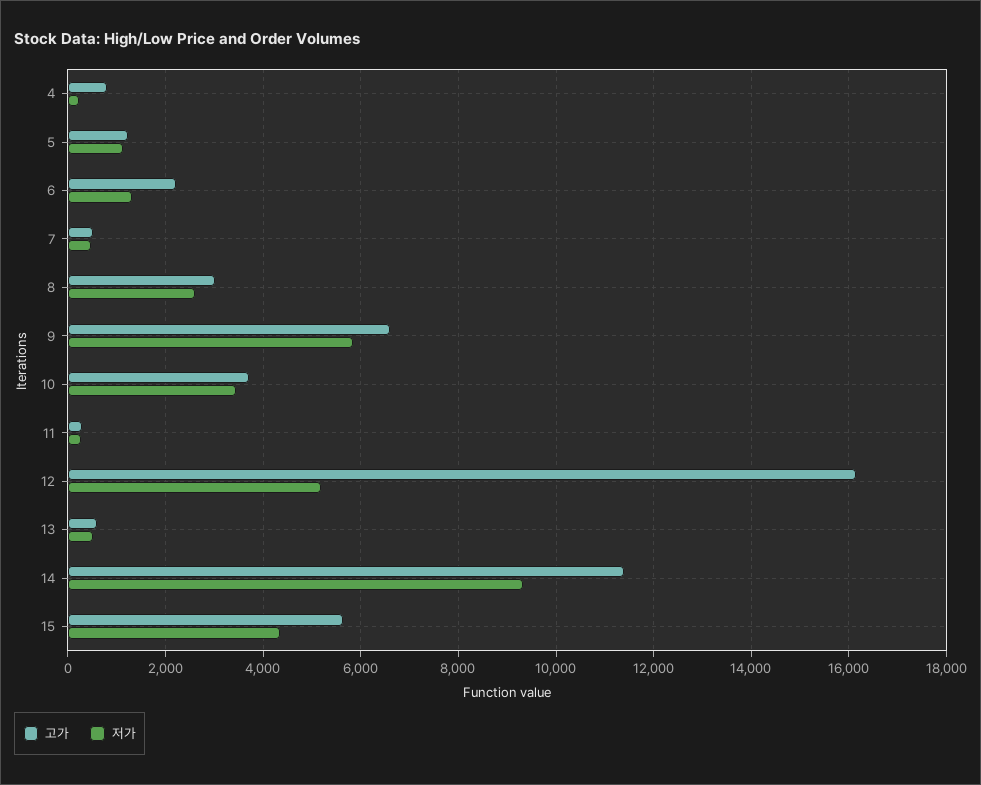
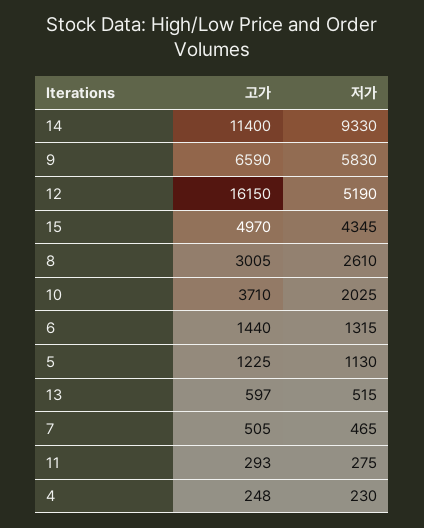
  {
    "고가": {
-     "4": 800,
+     "4": 248,
      "5": 1225,
-     "6": 2200,
+     "6": 1440,
      "7": 505,
      "8": 3005,
      "9": 6590,
      "10": 3710,
      "11": 293,
      "12": 16150,
      "13": 597,
      "14": 11400,
-     "15": 5600
+     "15": 4970
    },
    "저가": {
      "4": 230,
      "5": 1130,
      "6": 1315,
      "7": 465,
      "8": 2610,
      "9": 5830,
-     "10": 3400,
+     "10": 2025,
      "11": 275,
      "12": 5190,
      "13": 515,
      "14": 9330,
      "15": 4345
    }
  }

